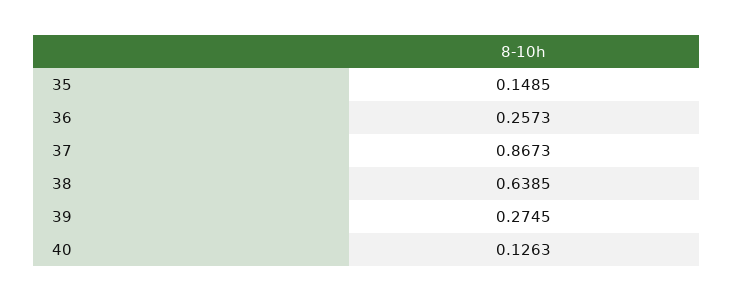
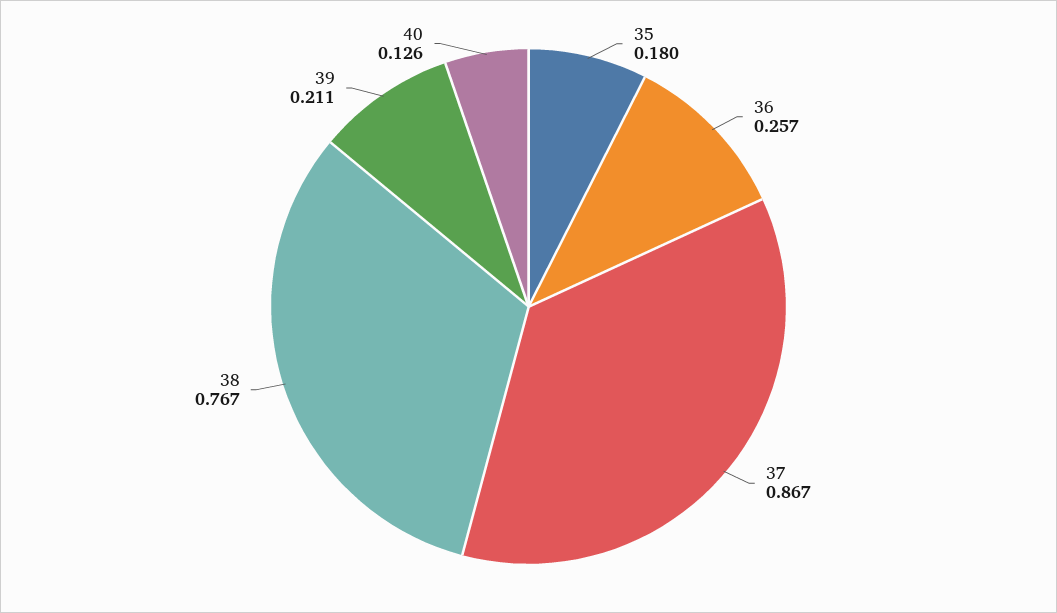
  {
-   "35": 0.1485,
+   "35": 0.18,
    "36": 0.2573,
    "37": 0.8673,
-   "38": 0.6385,
+   "38": 0.767,
-   "39": 0.2745,
+   "39": 0.211,
    "40": 0.1263
  }

